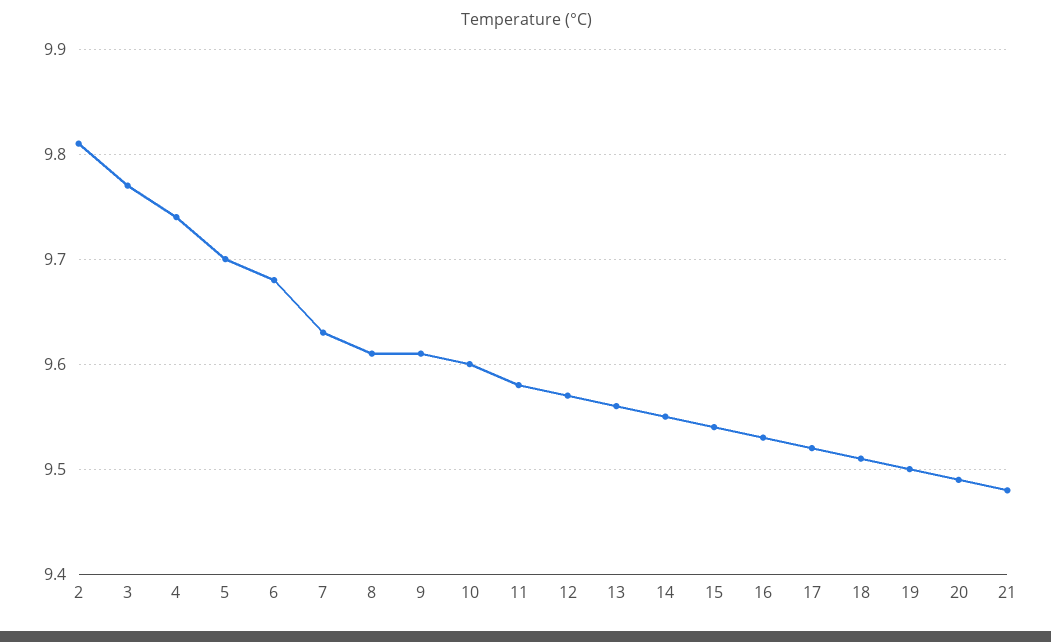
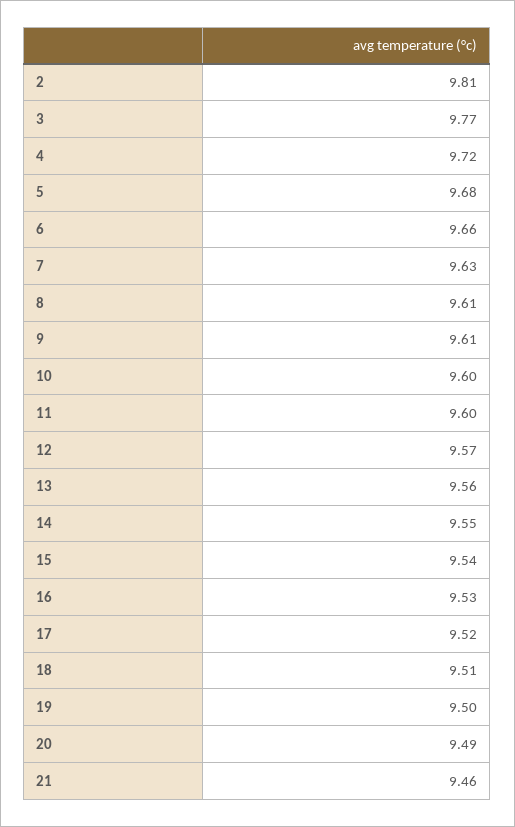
  {
    "2": 9.81,
    "3": 9.77,
-   "4": 9.74,
+   "4": 9.72,
-   "5": 9.7,
+   "5": 9.68,
-   "6": 9.68,
+   "6": 9.66,
    "7": 9.63,
    "8": 9.61,
    "9": 9.61,
    "10": 9.6,
-   "11": 9.58,
+   "11": 9.6,
    "12": 9.57,
    "13": 9.56,
    "14": 9.55,
    "15": 9.54,
    "16": 9.53,
    "17": 9.52,
    "18": 9.51,
    "19": 9.5,
    "20": 9.49,
-   "21": 9.48
+   "21": 9.46
  }

